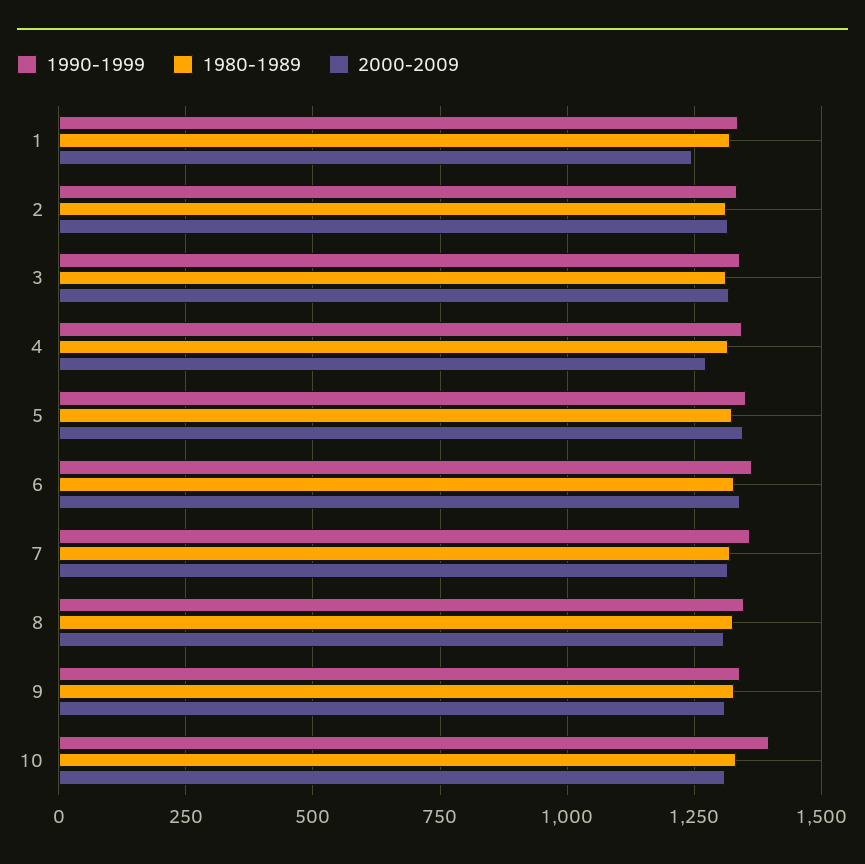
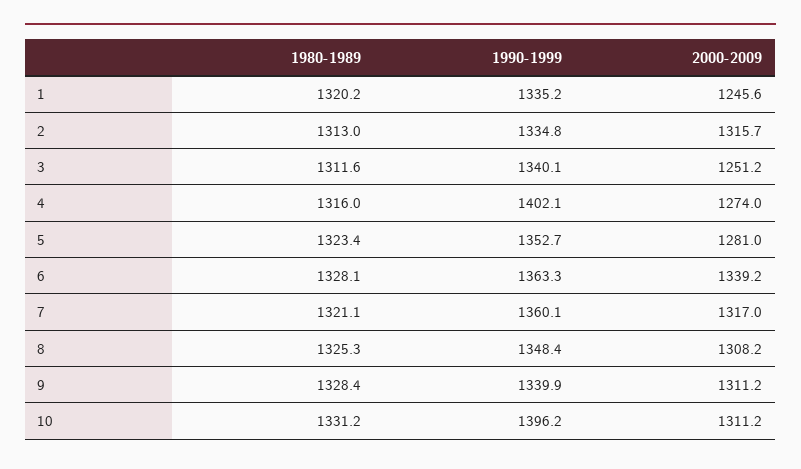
  {
    "1990-1999": {
      "1": 1335.2,
      "2": 1334.8,
      "3": 1340.1,
-     "4": 1350,
+     "4": 1402.1,
      "5": 1352.7,
      "6": 1363.3,
      "7": 1360.1,
      "8": 1348.4,
      "9": 1339.9,
      "10": 1396.2
    },
    "1980-1989": {
      "1": 1320.2,
      "2": 1313,
      "3": 1311.6,
      "4": 1316,
      "5": 1323.4,
      "6": 1328.1,
      "7": 1321.1,
      "8": 1325.3,
      "9": 1328.4,
      "10": 1331.2
    },
    "2000-2009": {
      "1": 1245.6,
      "2": 1315.7,
-     "3": 1325,
+     "3": 1251.2,
      "4": 1274,
-     "5": 1350,
+     "5": 1281,
      "6": 1339.2,
      "7": 1317,
      "8": 1308.2,
      "9": 1311.2,
      "10": 1311.2
    }
  }

